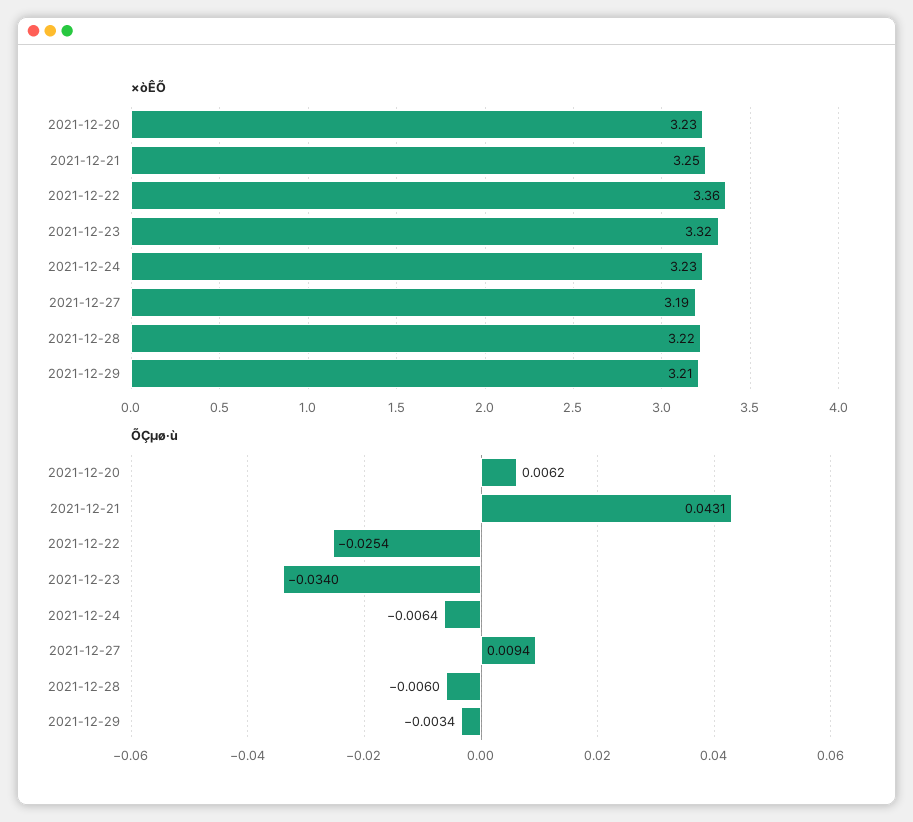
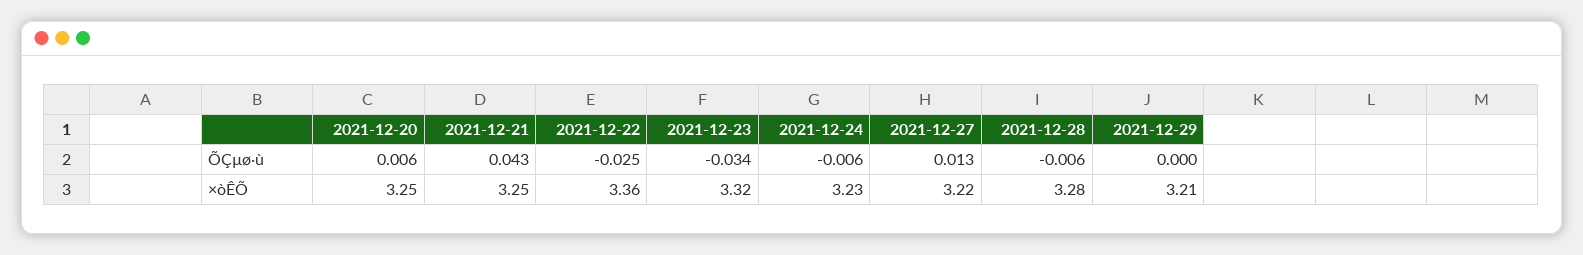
  {
    "×òÊÕ": {
-     "2021-12-20": 3.23,
+     "2021-12-20": 3.25,
      "2021-12-21": 3.25,
      "2021-12-22": 3.36,
      "2021-12-23": 3.32,
      "2021-12-24": 3.23,
-     "2021-12-27": 3.19,
+     "2021-12-27": 3.22,
-     "2021-12-28": 3.22,
+     "2021-12-28": 3.28,
      "2021-12-29": 3.21
    },
    "ÕÇµø·ù": {
      "2021-12-20": 0.0062,
      "2021-12-21": 0.0431,
      "2021-12-22": -0.0254,
      "2021-12-23": -0.034,
      "2021-12-24": -0.0064,
-     "2021-12-27": 0.0094,
+     "2021-12-27": 0.013,
      "2021-12-28": -0.006,
-     "2021-12-29": -0.0034
+     "2021-12-29": 0
    }
  }

